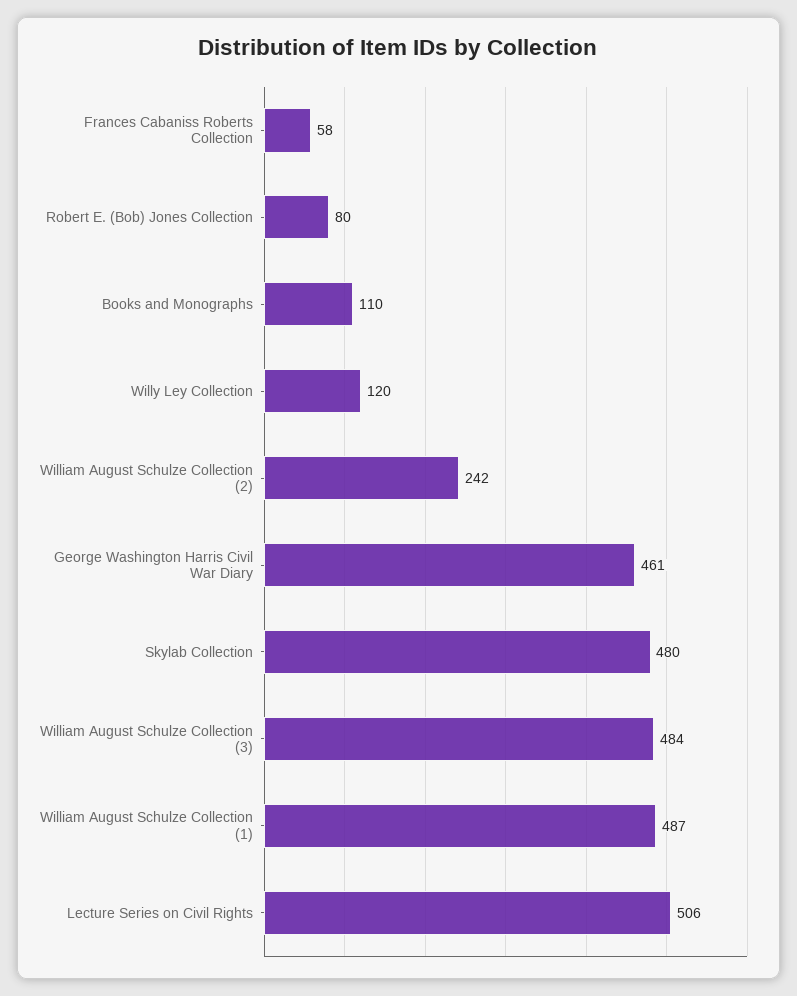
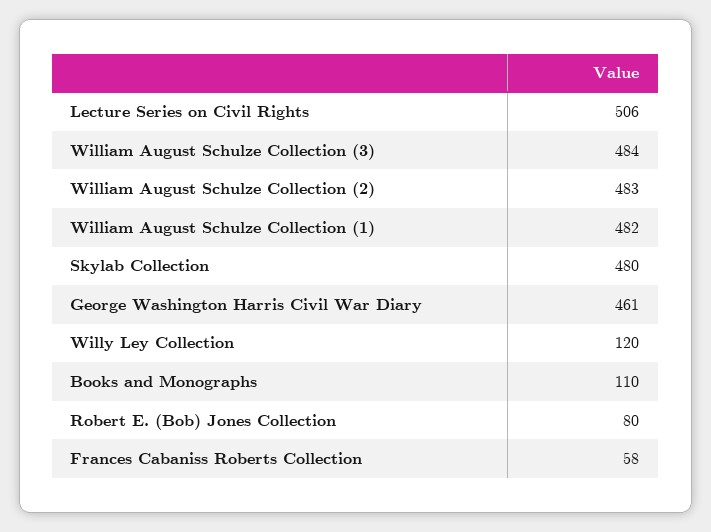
  {
    "Frances Cabaniss Roberts Collection": 58,
    "Robert E. (Bob) Jones Collection": 80,
    "Books and Monographs": 110,
    "Willy Ley Collection": 120,
-   "William August Schulze Collection (2)": 242,
+   "William August Schulze Collection (2)": 483,
    "George Washington Harris Civil War Diary": 461,
    "Skylab Collection": 480,
    "William August Schulze Collection (3)": 484,
-   "William August Schulze Collection (1)": 487,
+   "William August Schulze Collection (1)": 482,
    "Lecture Series on Civil Rights": 506
  }

